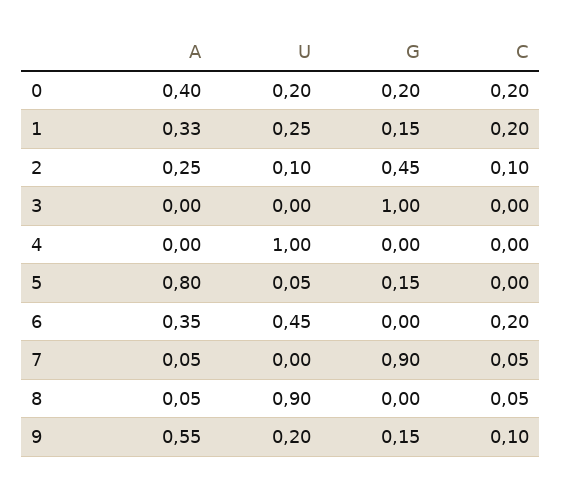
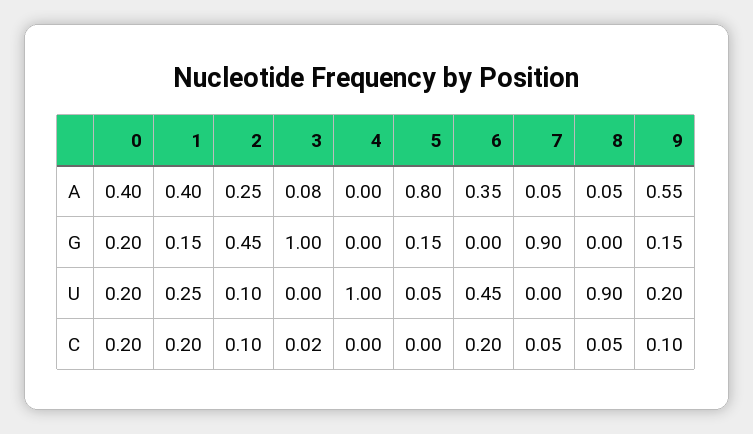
  {
    "A": {
      "0": 0.4,
-     "1": 0.33,
+     "1": 0.4,
      "2": 0.25,
-     "3": 0,
+     "3": 0.08,
      "4": 0,
      "5": 0.8,
      "6": 0.35,
      "7": 0.05,
      "8": 0.05,
      "9": 0.55
    },
    "U": {
      "0": 0.2,
      "1": 0.25,
      "2": 0.1,
      "3": 0,
      "4": 1,
      "5": 0.05,
      "6": 0.45,
      "7": 0,
      "8": 0.9,
      "9": 0.2
    },
    "G": {
      "0": 0.2,
      "1": 0.15,
      "2": 0.45,
      "3": 1,
      "4": 0,
      "5": 0.15,
      "6": 0,
      "7": 0.9,
      "8": 0,
      "9": 0.15
    },
    "C": {
      "0": 0.2,
      "1": 0.2,
      "2": 0.1,
-     "3": 0,
+     "3": 0.02,
      "4": 0,
      "5": 0,
      "6": 0.2,
      "7": 0.05,
      "8": 0.05,
      "9": 0.1
    }
  }

